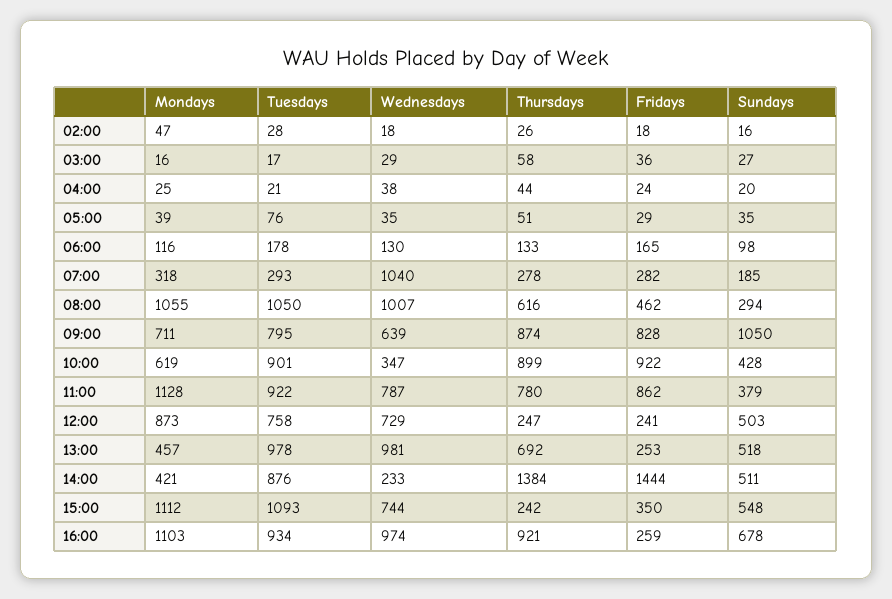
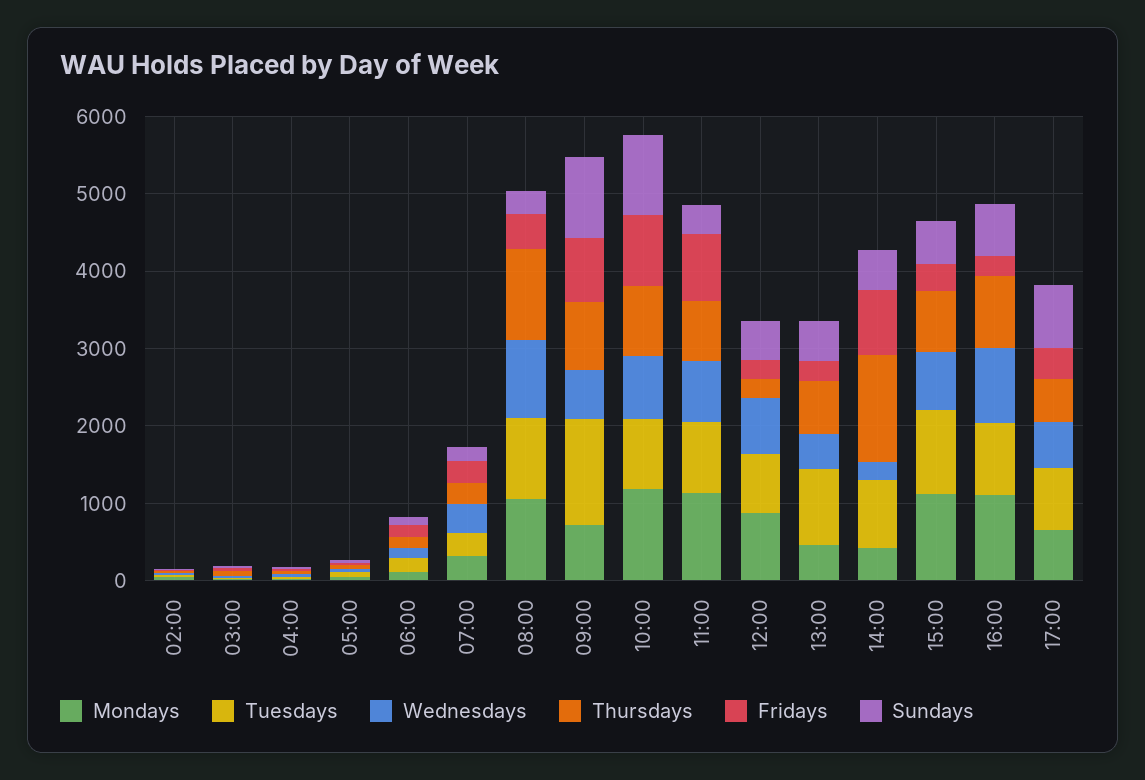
  {
    "Mondays": {
      "02:00": 47,
      "03:00": 16,
      "04:00": 25,
      "05:00": 39,
      "06:00": 116,
      "07:00": 318,
      "08:00": 1055,
      "09:00": 711,
-     "10:00": 619,
+     "10:00": 1200,
      "11:00": 1128,
      "12:00": 873,
      "13:00": 457,
      "14:00": 421,
      "15:00": 1112,
-     "16:00": 1103
+     "16:00": 1103,
+     "17:00": 600
    },
    "Tuesdays": {
      "02:00": 28,
      "03:00": 17,
      "04:00": 21,
      "05:00": 76,
      "06:00": 178,
      "07:00": 293,
      "08:00": 1050,
-     "09:00": 795,
+     "09:00": 1400,
      "10:00": 901,
      "11:00": 922,
      "12:00": 758,
      "13:00": 978,
      "14:00": 876,
      "15:00": 1093,
-     "16:00": 934
+     "16:00": 934,
+     "17:00": 800
    },
    "Wednesdays": {
      "02:00": 18,
      "03:00": 29,
      "04:00": 38,
      "05:00": 35,
      "06:00": 130,
-     "07:00": 1040,
+     "07:00": 400,
      "08:00": 1007,
      "09:00": 639,
-     "10:00": 347,
+     "10:00": 800,
      "11:00": 787,
      "12:00": 729,
-     "13:00": 981,
+     "13:00": 400,
      "14:00": 233,
      "15:00": 744,
-     "16:00": 974
+     "16:00": 974,
+     "17:00": 600
    },
    "Thursdays": {
      "02:00": 26,
      "03:00": 58,
      "04:00": 44,
      "05:00": 51,
      "06:00": 133,
      "07:00": 278,
-     "08:00": 616,
+     "08:00": 1200,
      "09:00": 874,
      "10:00": 899,
      "11:00": 780,
      "12:00": 247,
      "13:00": 692,
      "14:00": 1384,
-     "15:00": 242,
+     "15:00": 800,
-     "16:00": 921
+     "16:00": 921,
+     "17:00": 600
    },
    "Fridays": {
      "02:00": 18,
      "03:00": 36,
      "04:00": 24,
      "05:00": 29,
      "06:00": 165,
      "07:00": 282,
      "08:00": 462,
      "09:00": 828,
      "10:00": 922,
      "11:00": 862,
      "12:00": 241,
      "13:00": 253,
-     "14:00": 1444,
+     "14:00": 800,
      "15:00": 350,
-     "16:00": 259
+     "16:00": 259,
+     "17:00": 400
    },
    "Sundays": {
      "02:00": 16,
      "03:00": 27,
      "04:00": 20,
      "05:00": 35,
      "06:00": 98,
      "07:00": 185,
      "08:00": 294,
      "09:00": 1050,
-     "10:00": 428,
+     "10:00": 1000,
      "11:00": 379,
      "12:00": 503,
      "13:00": 518,
      "14:00": 511,
      "15:00": 548,
-     "16:00": 678
+     "16:00": 678,
+     "17:00": 800
    }
  }

